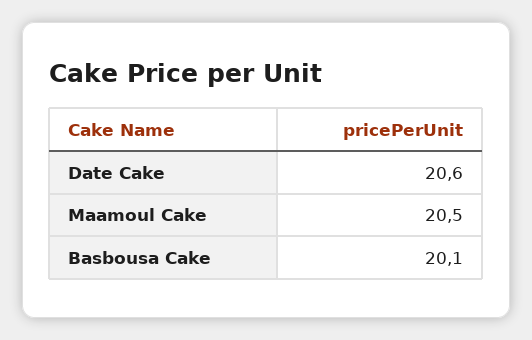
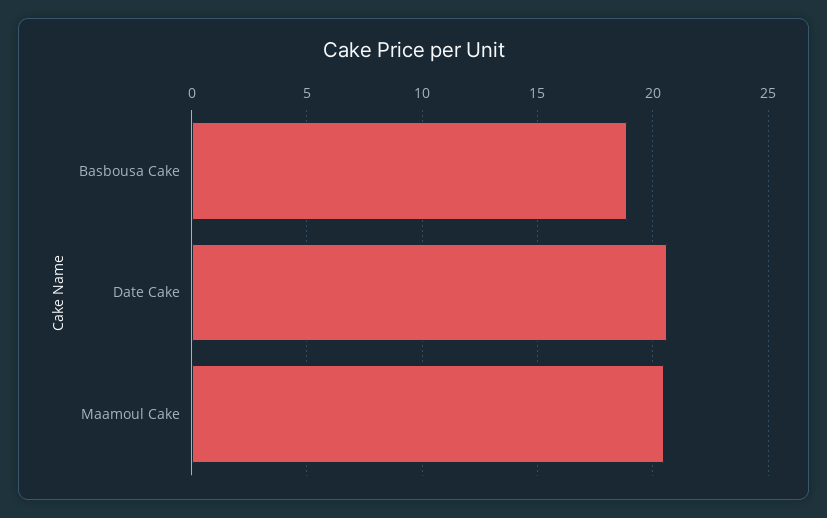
  {
    "Date Cake": 20.6,
    "Maamoul Cake": 20.5,
-   "Basbousa Cake": 20.1
+   "Basbousa Cake": 19
  }

